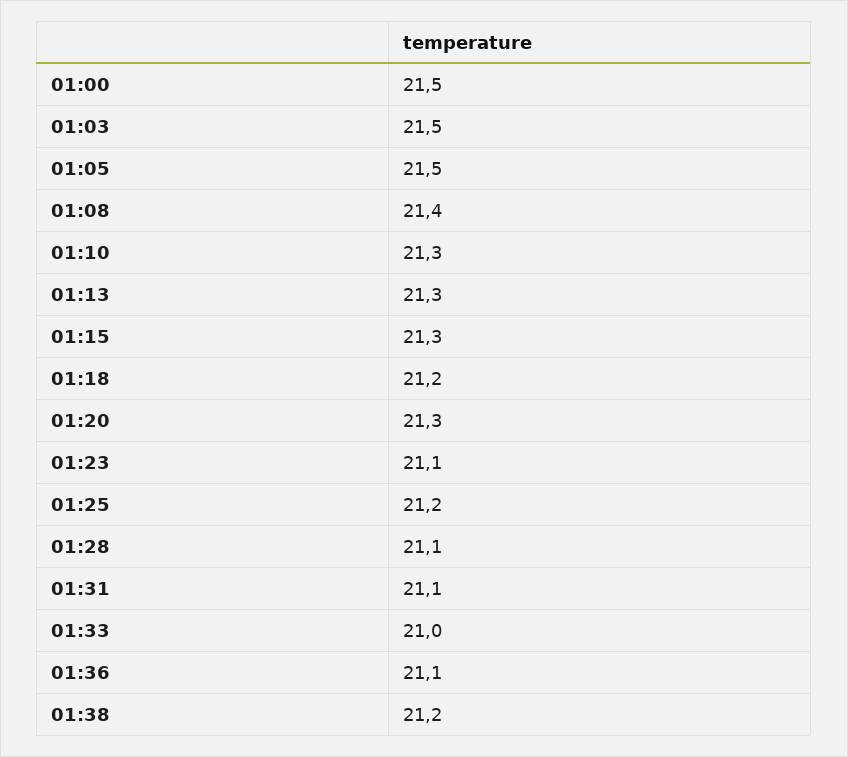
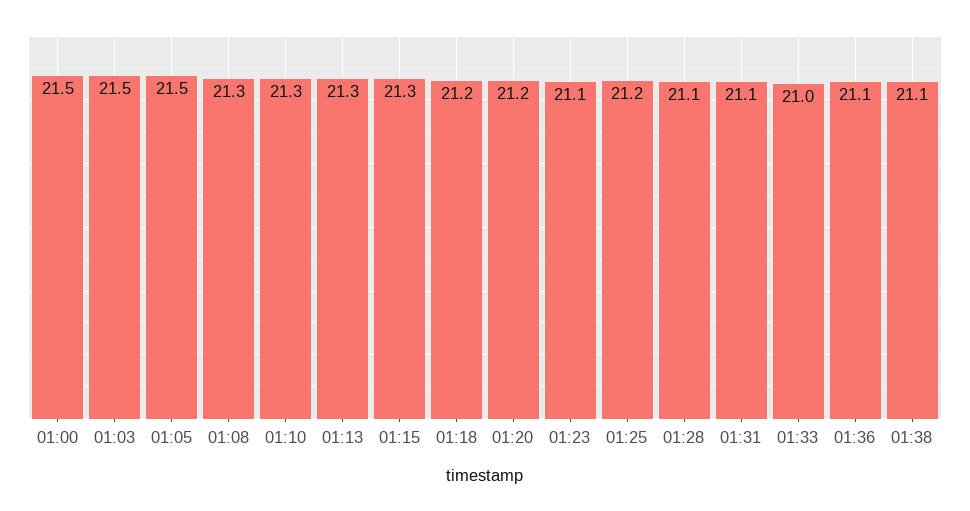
  {
    "01:00": 21.5,
    "01:03": 21.5,
    "01:05": 21.5,
-   "01:08": 21.4,
+   "01:08": 21.3,
    "01:10": 21.3,
    "01:13": 21.3,
    "01:15": 21.3,
    "01:18": 21.2,
-   "01:20": 21.3,
+   "01:20": 21.2,
    "01:23": 21.1,
    "01:25": 21.2,
    "01:28": 21.1,
    "01:31": 21.1,
    "01:33": 21,
    "01:36": 21.1,
-   "01:38": 21.2
+   "01:38": 21.1
  }

